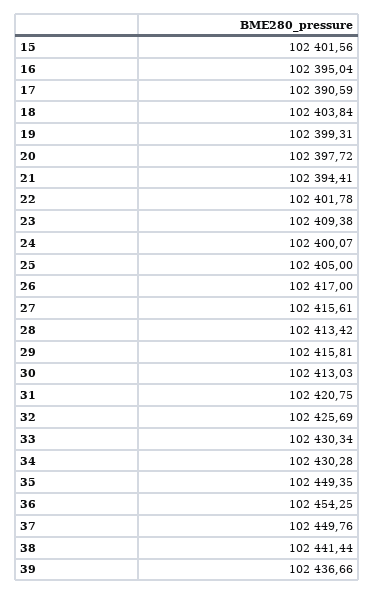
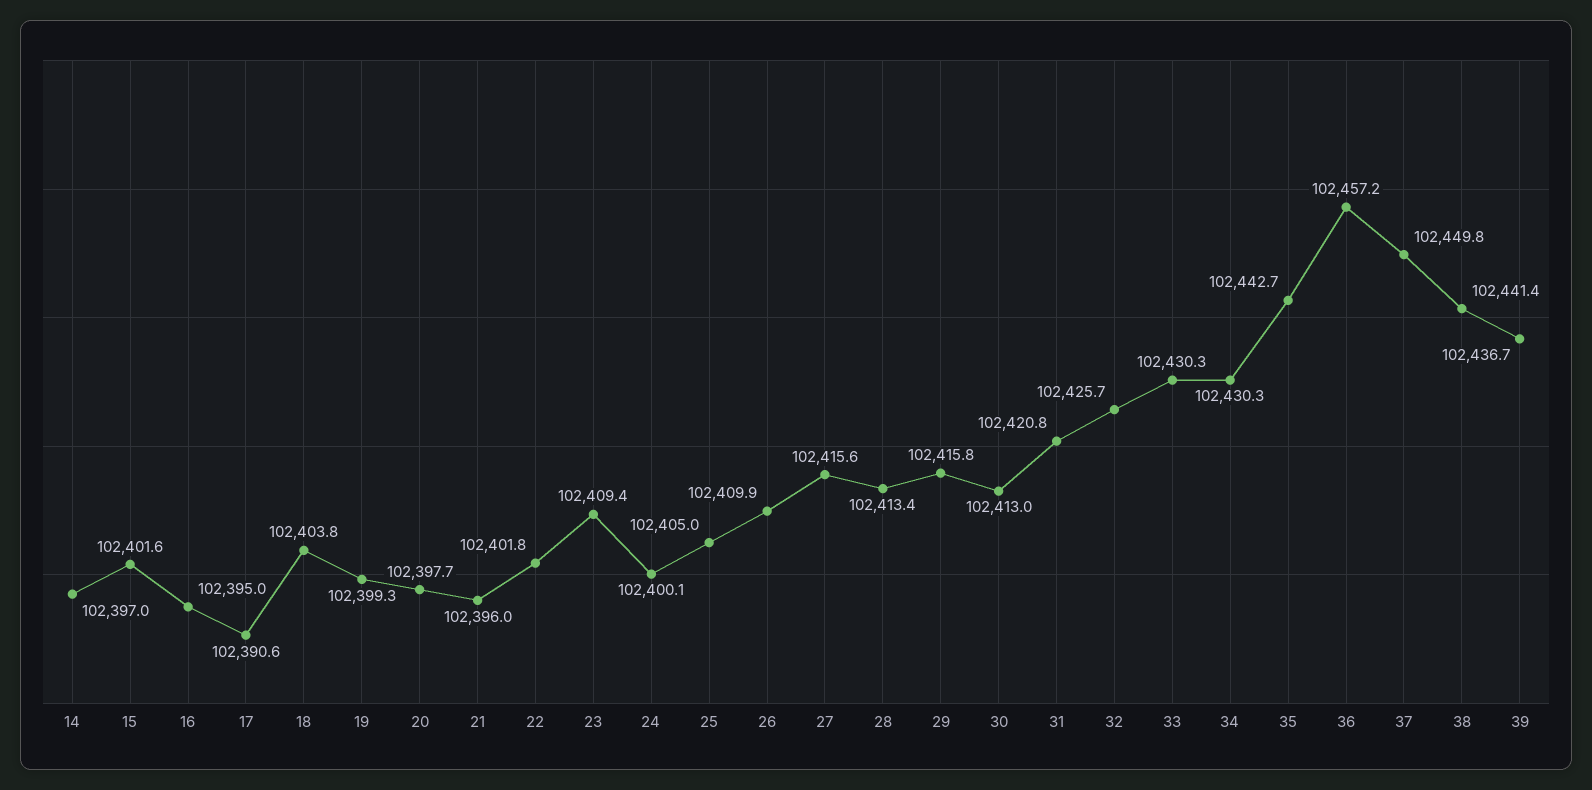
  {
    "15": 102401.56,
    "16": 102395.04,
    "17": 102390.59,
    "18": 102403.84,
    "19": 102399.31,
    "20": 102397.72,
-   "21": 102394.41,
+   "21": 102396,
    "22": 102401.78,
    "23": 102409.38,
    "24": 102400.07,
    "25": 102405,
-   "26": 102417,
+   "26": 102409.9,
    "27": 102415.61,
    "28": 102413.42,
    "29": 102415.81,
    "30": 102413.03,
    "31": 102420.75,
    "32": 102425.69,
    "33": 102430.34,
    "34": 102430.28,
-   "35": 102449.35,
+   "35": 102442.7,
-   "36": 102454.25,
+   "36": 102457.2,
    "37": 102449.76,
    "38": 102441.44,
-   "39": 102436.66
+   "39": 102436.66,
+   "14": 102397
  }

